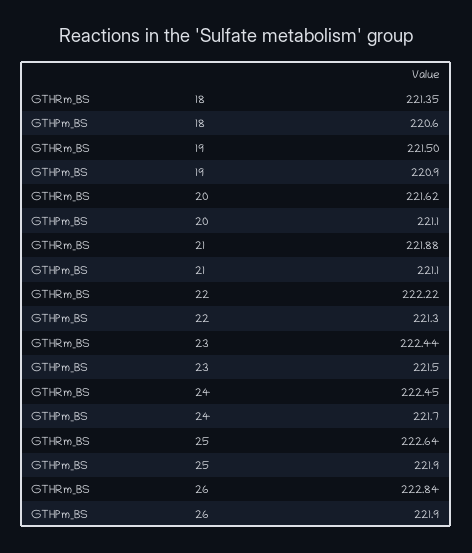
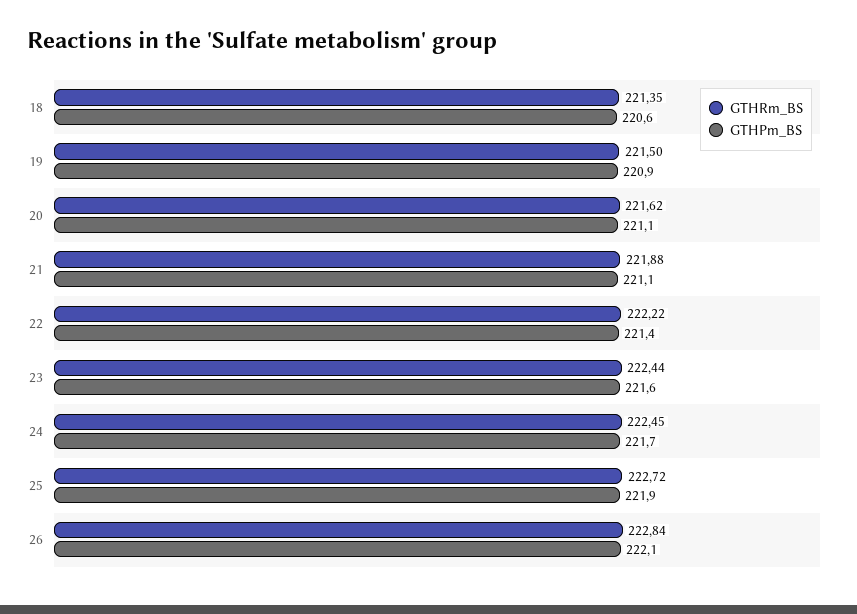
  {
    "GTHRm_BS": {
      "18": 221.35,
      "19": 221.5,
      "20": 221.62,
      "21": 221.88,
      "22": 222.22,
      "23": 222.44,
      "24": 222.45,
-     "25": 222.64,
+     "25": 222.72,
      "26": 222.84
    },
    "GTHPm_BS": {
      "18": 220.6,
      "19": 220.9,
      "20": 221.1,
      "21": 221.1,
-     "22": 221.3,
+     "22": 221.4,
-     "23": 221.5,
+     "23": 221.6,
      "24": 221.7,
      "25": 221.9,
-     "26": 221.9
+     "26": 222.1
    }
  }

